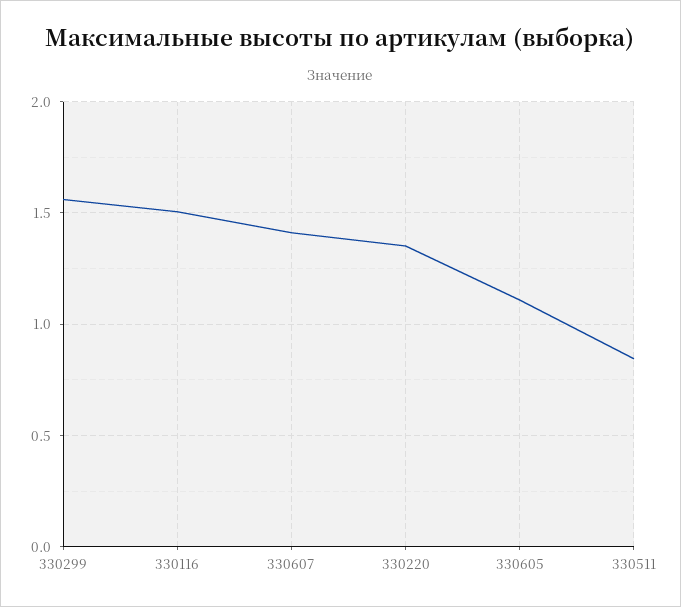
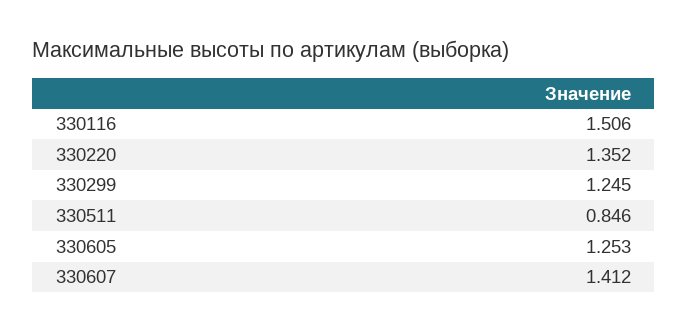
  {
-   "330299": 1.55,
+   "330299": 1.245,
    "330116": 1.506,
    "330607": 1.412,
    "330220": 1.352,
-   "330605": 1.1,
+   "330605": 1.253,
    "330511": 0.846
  }

